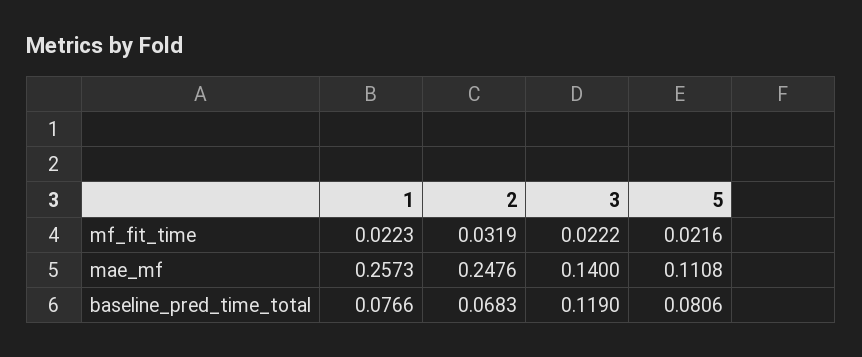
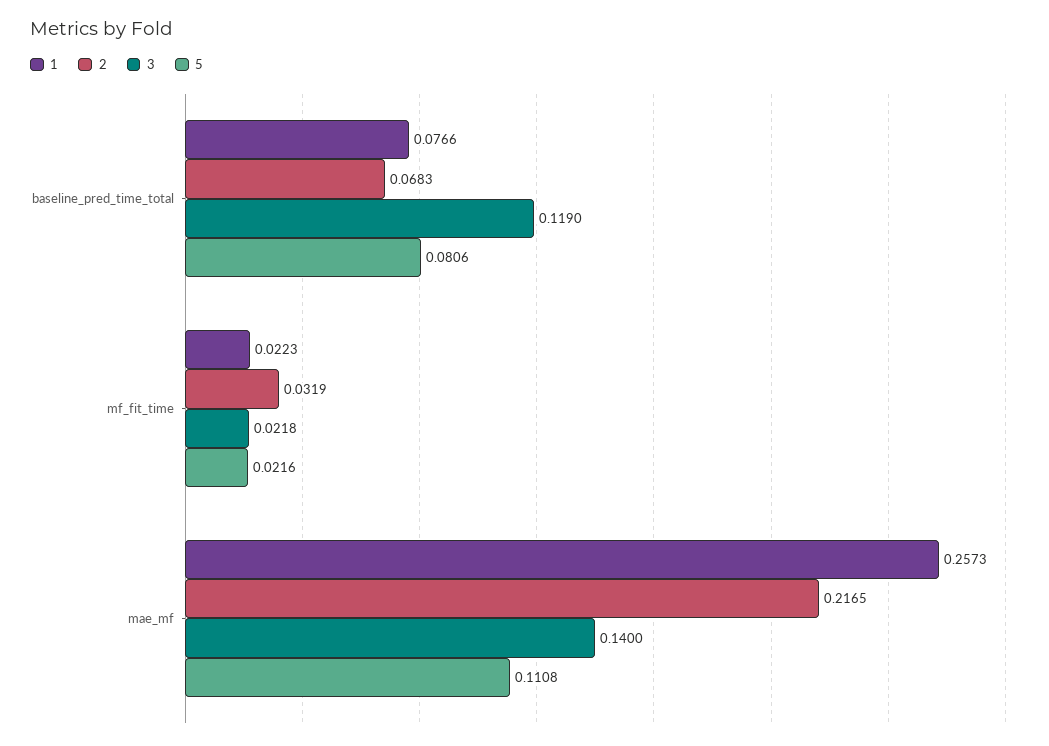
  {
    "1": {
      "mf_fit_time": 0.0223,
      "mae_mf": 0.2573,
      "baseline_pred_time_total": 0.0766
    },
    "2": {
      "mf_fit_time": 0.0319,
-     "mae_mf": 0.2476,
+     "mae_mf": 0.2165,
      "baseline_pred_time_total": 0.0683
    },
    "3": {
-     "mf_fit_time": 0.0222,
+     "mf_fit_time": 0.0218,
      "mae_mf": 0.14,
      "baseline_pred_time_total": 0.119
    },
    "5": {
      "mf_fit_time": 0.0216,
      "mae_mf": 0.1108,
      "baseline_pred_time_total": 0.0806
    }
  }

